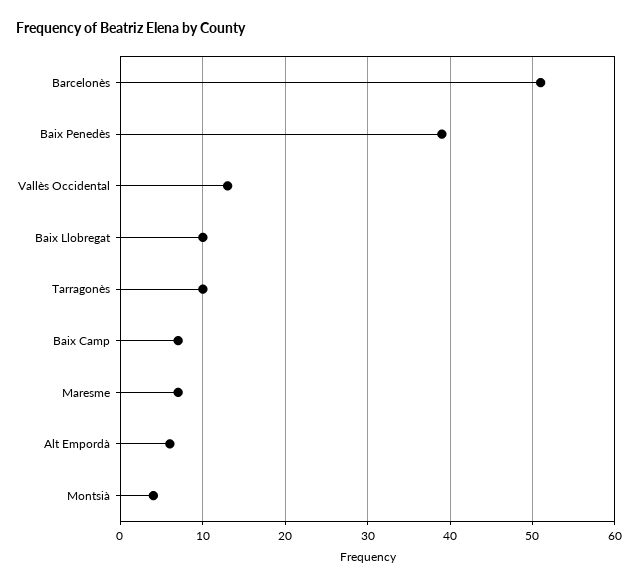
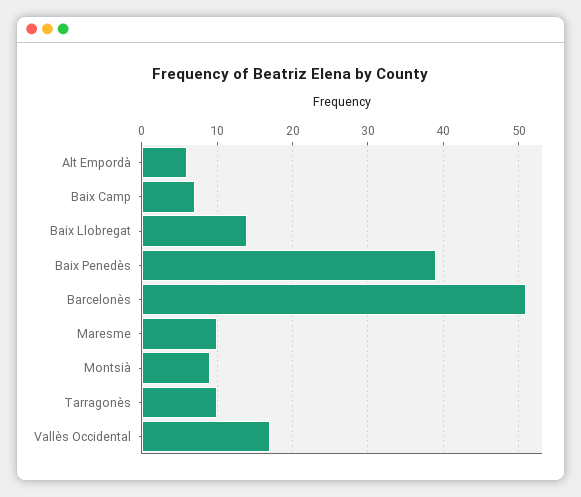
  {
    "Barcelonès": 51,
    "Baix Penedès": 39,
-   "Vallès Occidental": 13,
+   "Vallès Occidental": 17,
-   "Baix Llobregat": 10,
+   "Baix Llobregat": 14,
    "Tarragonès": 10,
    "Baix Camp": 7,
-   "Maresme": 7,
+   "Maresme": 10,
    "Alt Empordà": 6,
-   "Montsià": 4
+   "Montsià": 9
  }

